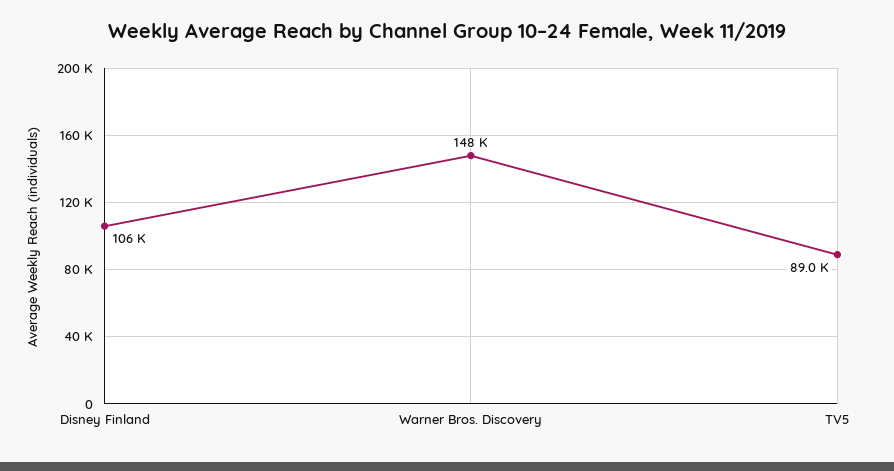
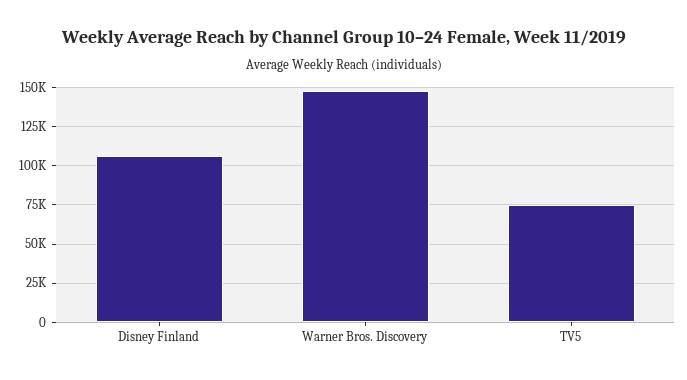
  {
    "Disney Finland": 106000,
    "Warner Bros. Discovery": 148000,
-   "TV5": 89000
+   "TV5": 75000
  }

